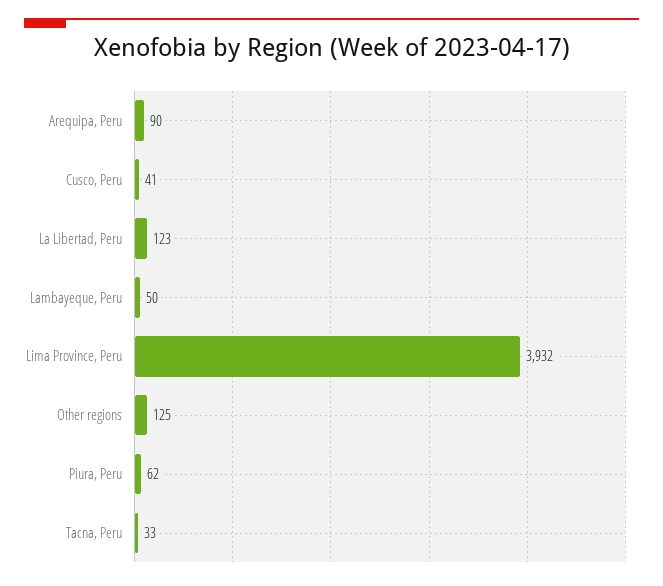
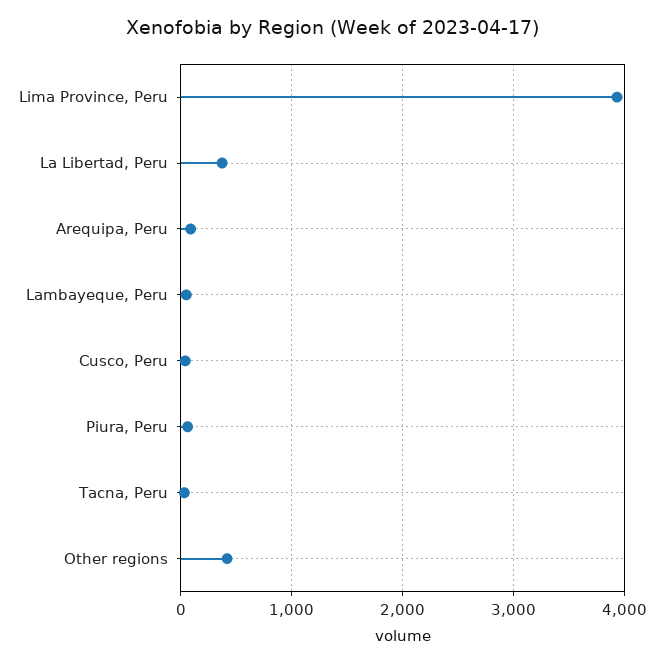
  {
    "Arequipa, Peru": 90,
    "Cusco, Peru": 41,
-   "La Libertad, Peru": 123,
+   "La Libertad, Peru": 400,
    "Lambayeque, Peru": 50,
    "Lima Province, Peru": 3932,
-   "Other regions": 125,
+   "Other regions": 400,
    "Piura, Peru": 62,
    "Tacna, Peru": 33
  }

